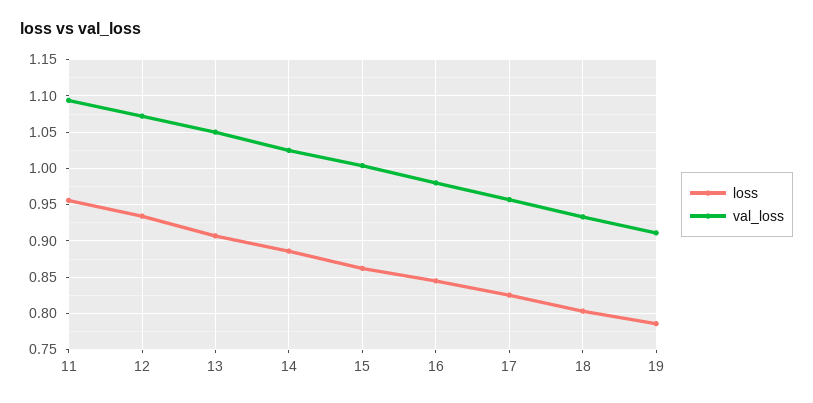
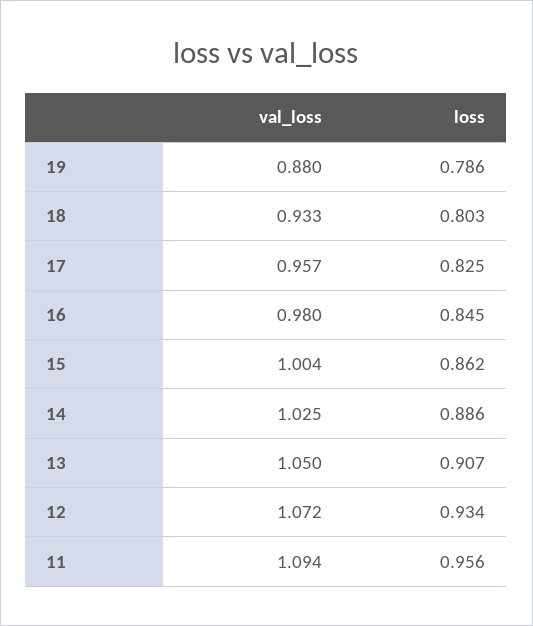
  {
    "loss": {
      "11": 0.956,
      "12": 0.934,
      "13": 0.907,
      "14": 0.886,
      "15": 0.862,
      "16": 0.845,
      "17": 0.825,
      "18": 0.803,
      "19": 0.786
    },
    "val_loss": {
      "11": 1.094,
      "12": 1.072,
      "13": 1.05,
      "14": 1.025,
      "15": 1.004,
      "16": 0.98,
      "17": 0.957,
      "18": 0.933,
-     "19": 0.91
+     "19": 0.88
    }
  }

